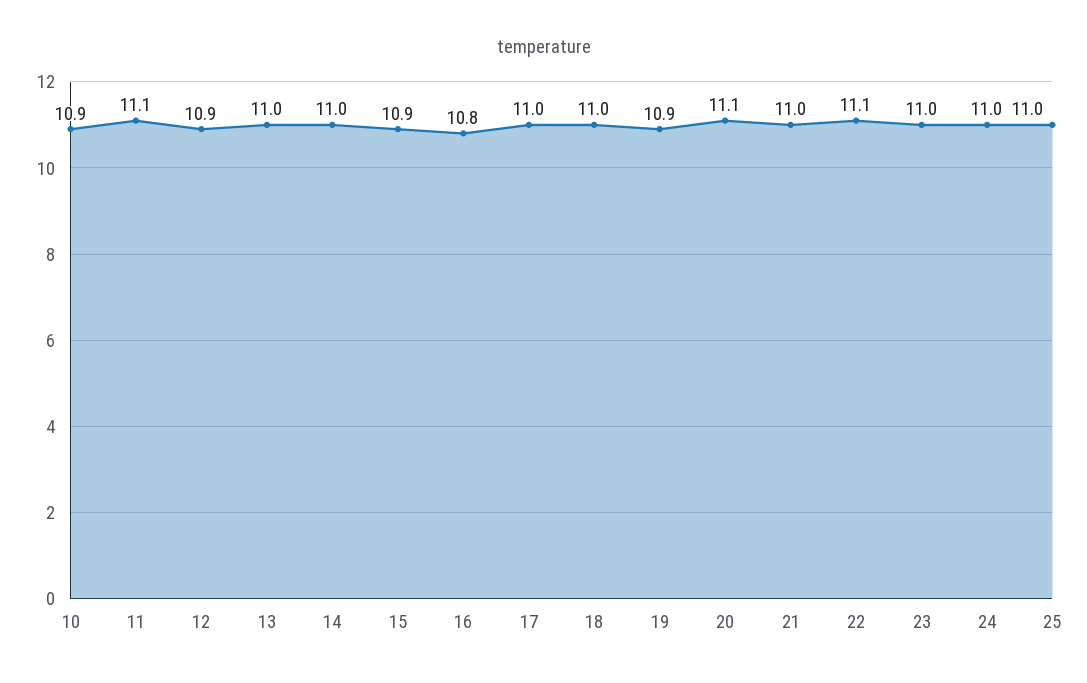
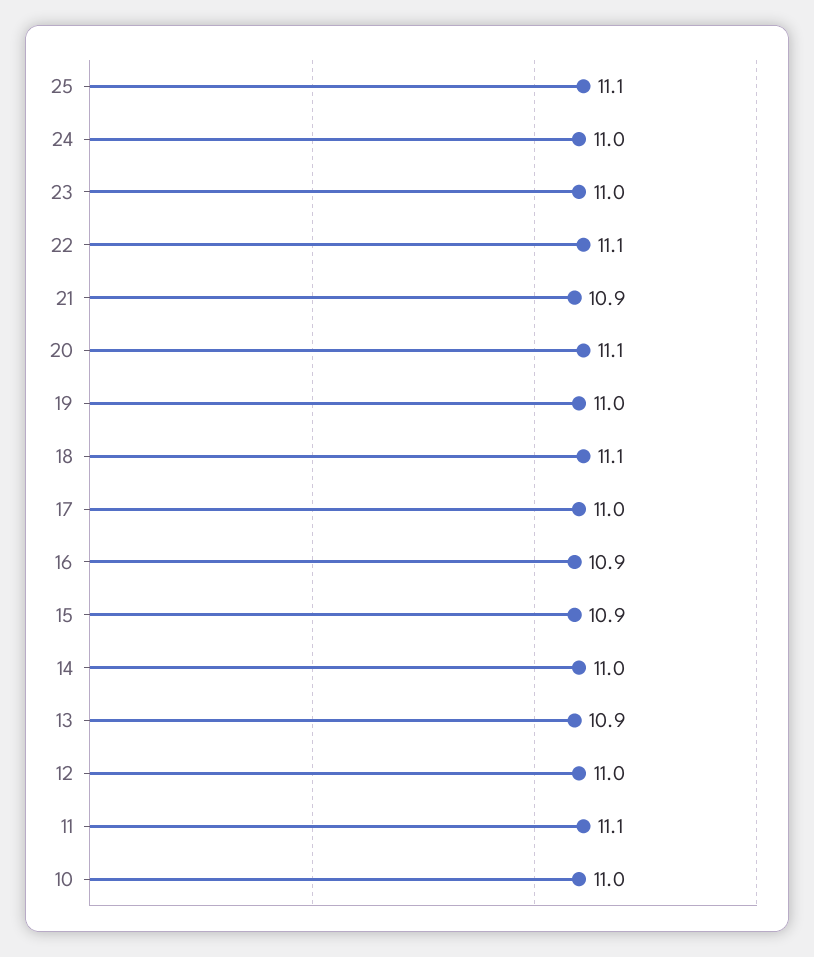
  {
-   "10": 10.9,
+   "10": 11,
    "11": 11.1,
-   "12": 10.9,
+   "12": 11,
-   "13": 11,
+   "13": 10.9,
    "14": 11,
    "15": 10.9,
-   "16": 10.8,
+   "16": 10.9,
    "17": 11,
-   "18": 11,
+   "18": 11.1,
-   "19": 10.9,
+   "19": 11,
    "20": 11.1,
-   "21": 11,
+   "21": 10.9,
    "22": 11.1,
    "23": 11,
    "24": 11,
-   "25": 11
+   "25": 11.1
  }

